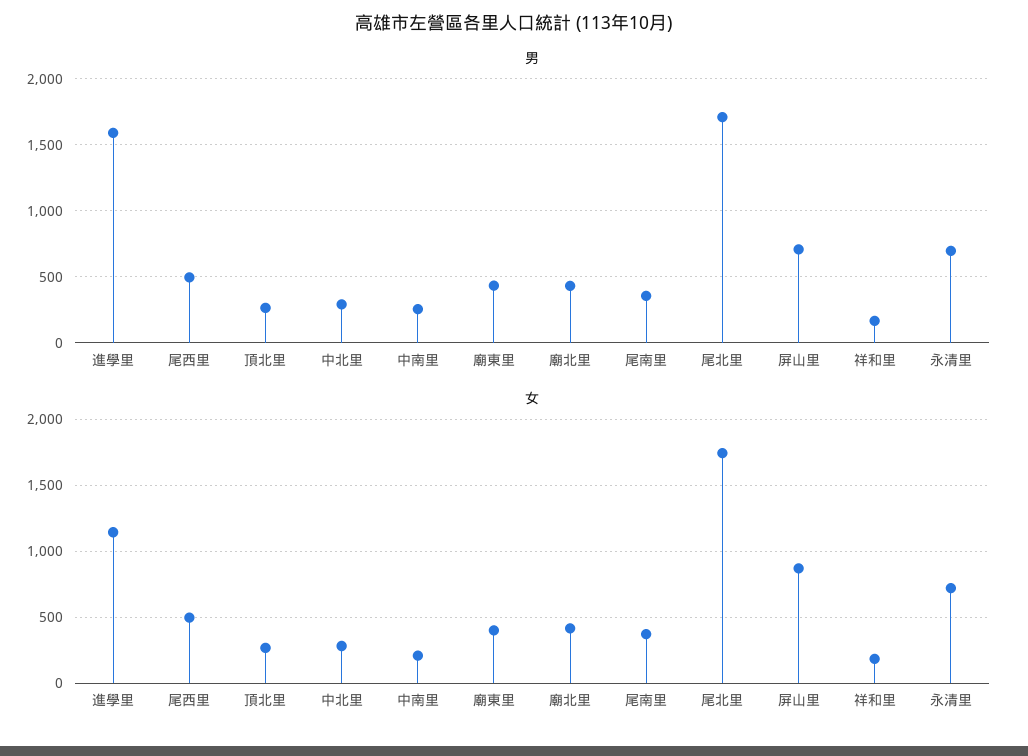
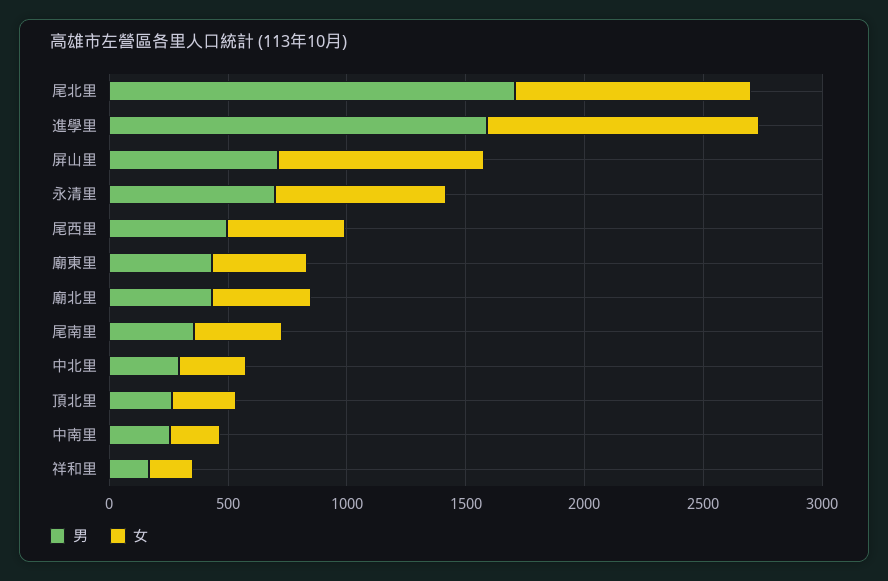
  {
    "男": {
      "進學里": 1600,
      "尾西里": 500,
      "頂北里": 250,
      "中北里": 300,
      "中南里": 250,
      "廟東里": 450,
      "廟北里": 450,
      "尾南里": 350,
      "尾北里": 1700,
      "屏山里": 700,
      "祥和里": 150,
      "永清里": 700
    },
    "女": {
      "進學里": 1150,
      "尾西里": 500,
      "頂北里": 250,
      "中北里": 300,
      "中南里": 200,
      "廟東里": 400,
      "廟北里": 400,
      "尾南里": 350,
-     "尾北里": 1750,
+     "尾北里": 1000,
      "屏山里": 850,
      "祥和里": 200,
      "永清里": 700
    }
  }

